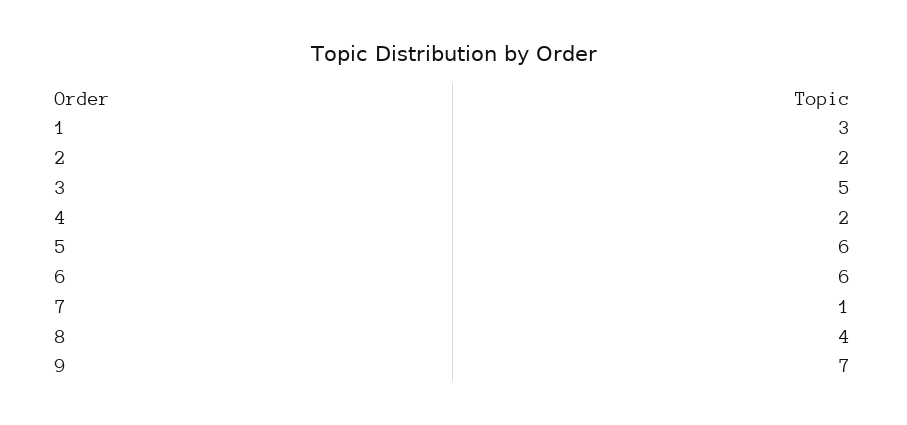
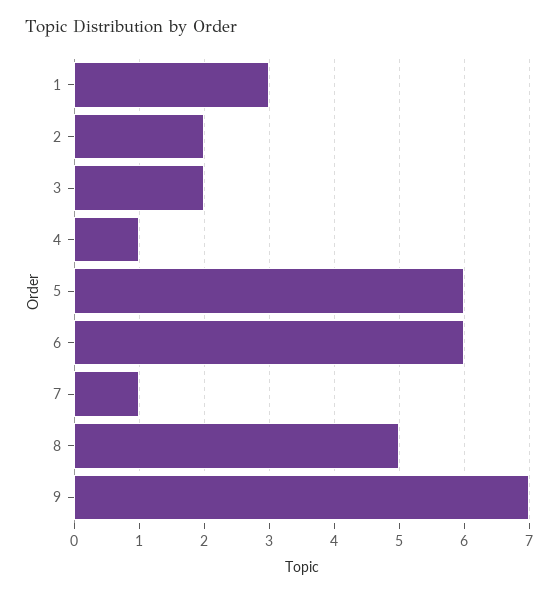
  {
    "1": 3,
    "2": 2,
-   "3": 5,
+   "3": 2,
-   "4": 2,
+   "4": 1,
    "5": 6,
    "6": 6,
    "7": 1,
-   "8": 4,
+   "8": 5,
    "9": 7
  }

